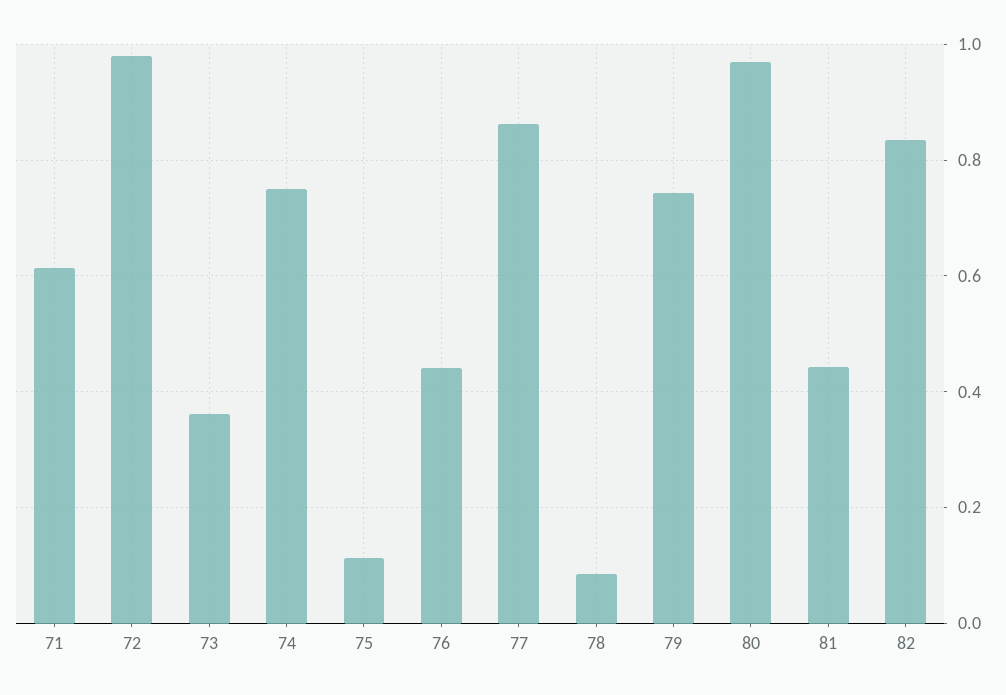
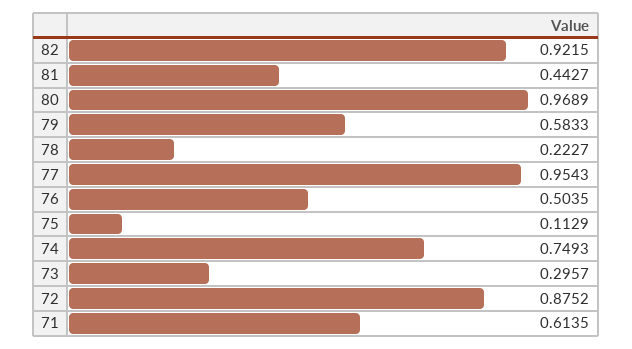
  {
    "71": 0.6135,
-   "72": 0.98,
+   "72": 0.8752,
-   "73": 0.36,
+   "73": 0.2957,
    "74": 0.7493,
    "75": 0.1129,
-   "76": 0.44,
+   "76": 0.5035,
-   "77": 0.86,
+   "77": 0.9543,
-   "78": 0.08,
+   "78": 0.2227,
-   "79": 0.74,
+   "79": 0.5833,
    "80": 0.9689,
    "81": 0.4427,
-   "82": 0.84
+   "82": 0.9215
  }

